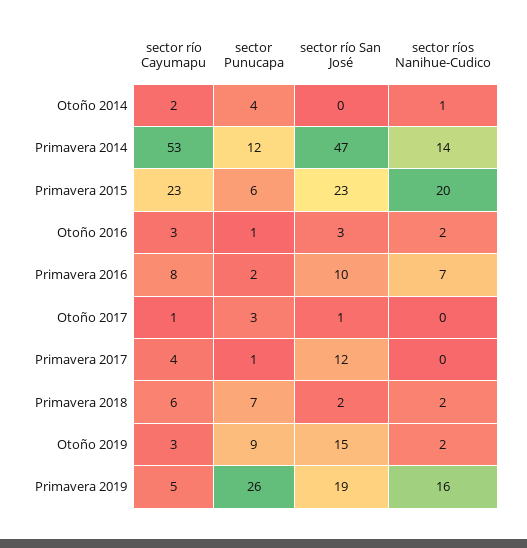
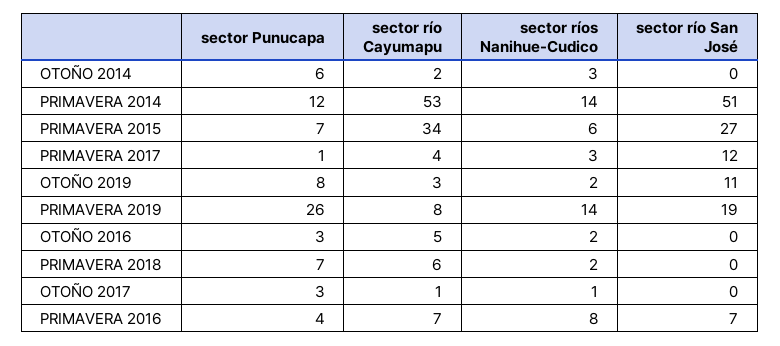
  {
    "sector río Cayumapu": {
      "Otoño 2014": 2,
      "Primavera 2014": 53,
-     "Primavera 2015": 23,
+     "Primavera 2015": 34,
-     "Otoño 2016": 3,
+     "Otoño 2016": 5,
-     "Primavera 2016": 8,
+     "Primavera 2016": 7,
      "Otoño 2017": 1,
      "Primavera 2017": 4,
      "Primavera 2018": 6,
      "Otoño 2019": 3,
-     "Primavera 2019": 5
+     "Primavera 2019": 8
    },
    "sector Punucapa": {
-     "Otoño 2014": 4,
+     "Otoño 2014": 6,
      "Primavera 2014": 12,
-     "Primavera 2015": 6,
+     "Primavera 2015": 7,
-     "Otoño 2016": 1,
+     "Otoño 2016": 3,
-     "Primavera 2016": 2,
+     "Primavera 2016": 4,
      "Otoño 2017": 3,
      "Primavera 2017": 1,
      "Primavera 2018": 7,
-     "Otoño 2019": 9,
+     "Otoño 2019": 8,
      "Primavera 2019": 26
    },
    "sector río San José": {
      "Otoño 2014": 0,
-     "Primavera 2014": 47,
+     "Primavera 2014": 51,
-     "Primavera 2015": 23,
+     "Primavera 2015": 27,
-     "Otoño 2016": 3,
+     "Otoño 2016": 0,
-     "Primavera 2016": 10,
+     "Primavera 2016": 7,
-     "Otoño 2017": 1,
+     "Otoño 2017": 0,
      "Primavera 2017": 12,
-     "Primavera 2018": 2,
+     "Primavera 2018": 0,
-     "Otoño 2019": 15,
+     "Otoño 2019": 11,
      "Primavera 2019": 19
    },
    "sector ríos Nanihue-Cudico": {
-     "Otoño 2014": 1,
+     "Otoño 2014": 3,
      "Primavera 2014": 14,
-     "Primavera 2015": 20,
+     "Primavera 2015": 6,
      "Otoño 2016": 2,
-     "Primavera 2016": 7,
+     "Primavera 2016": 8,
-     "Otoño 2017": 0,
+     "Otoño 2017": 1,
-     "Primavera 2017": 0,
+     "Primavera 2017": 3,
      "Primavera 2018": 2,
      "Otoño 2019": 2,
-     "Primavera 2019": 16
+     "Primavera 2019": 14
    }
  }

